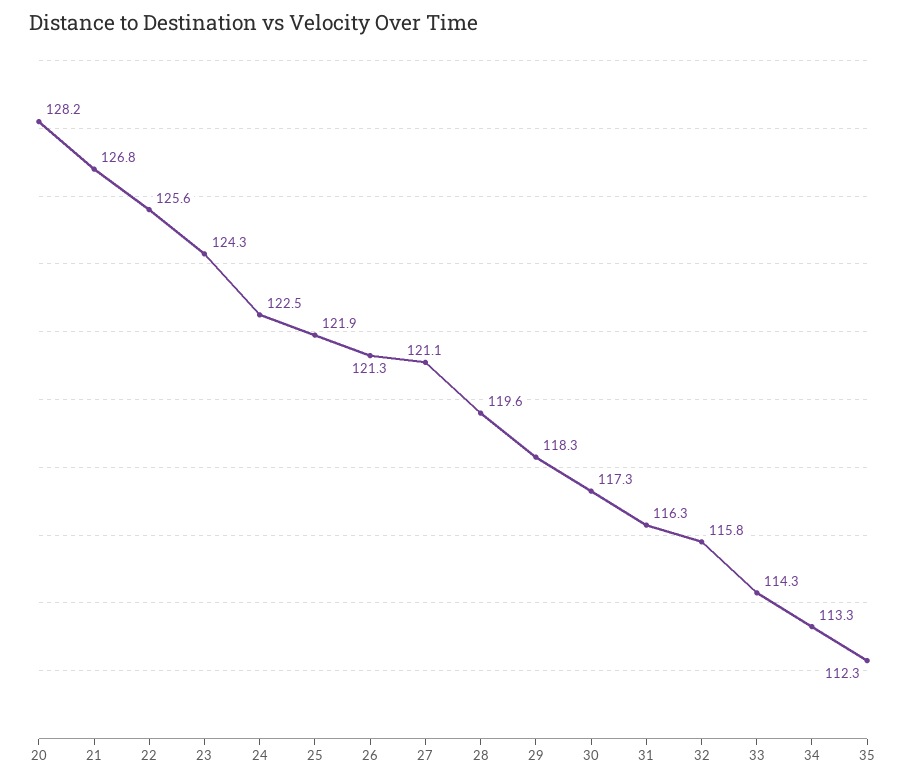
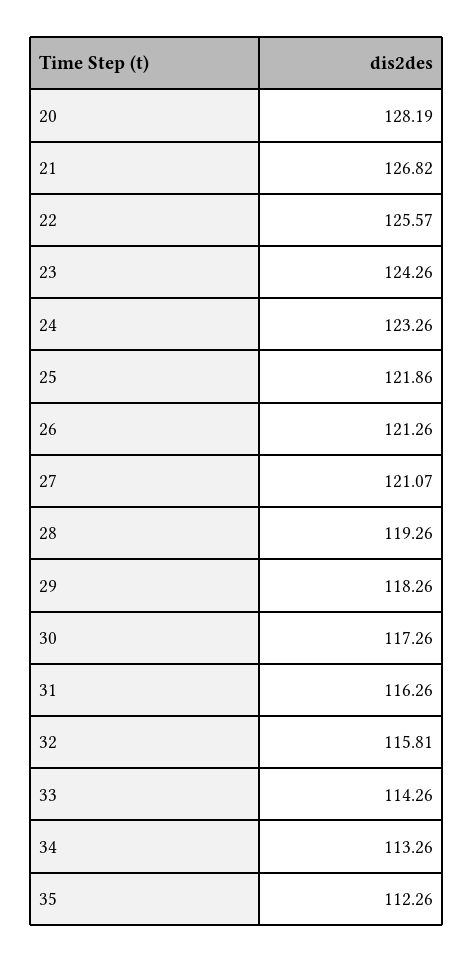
  {
    "20": 128.19,
    "21": 126.82,
    "22": 125.57,
    "23": 124.26,
-   "24": 122.5,
+   "24": 123.26,
    "25": 121.86,
    "26": 121.26,
    "27": 121.07,
-   "28": 119.6,
+   "28": 119.26,
    "29": 118.26,
    "30": 117.26,
    "31": 116.26,
    "32": 115.81,
    "33": 114.26,
    "34": 113.26,
    "35": 112.26
  }

